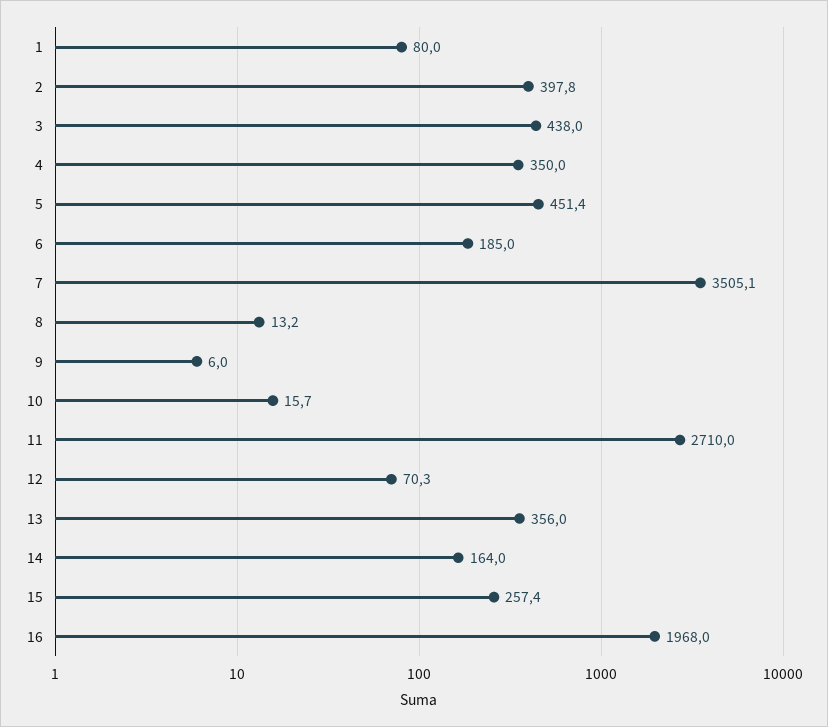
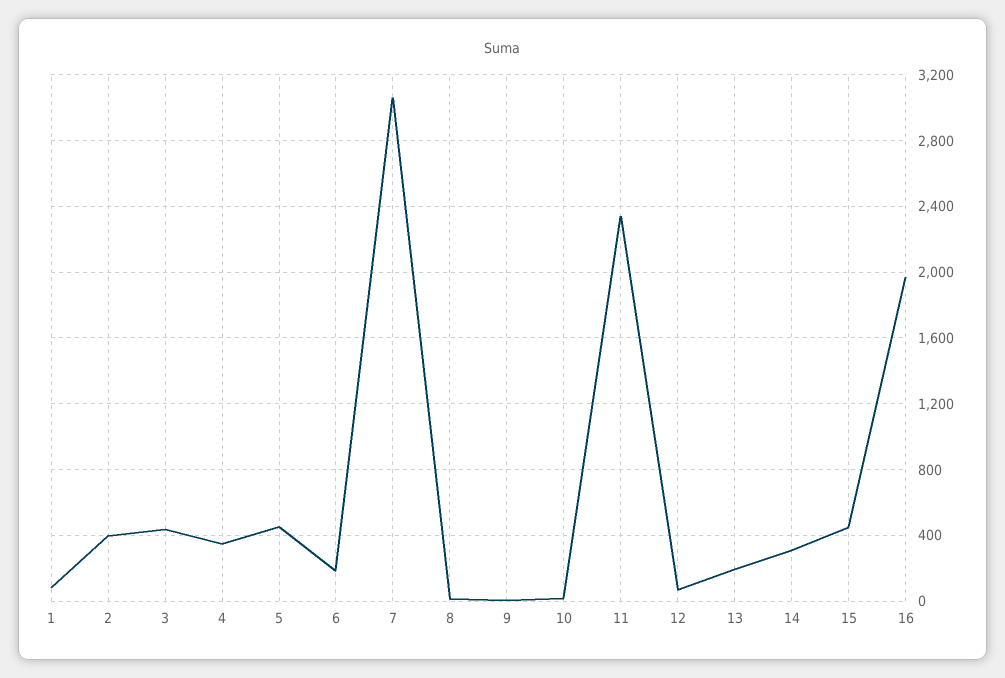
  {
    "1": 80,
    "2": 397.8,
    "3": 438,
    "4": 350,
    "5": 451.4,
    "6": 185,
-   "7": 3505.1,
+   "7": 3050,
    "8": 13.2,
    "9": 6,
    "10": 15.7,
-   "11": 2710,
+   "11": 2350,
    "12": 70.3,
-   "13": 356,
+   "13": 200,
-   "14": 164,
+   "14": 300,
-   "15": 257.4,
+   "15": 450,
    "16": 1968
  }

